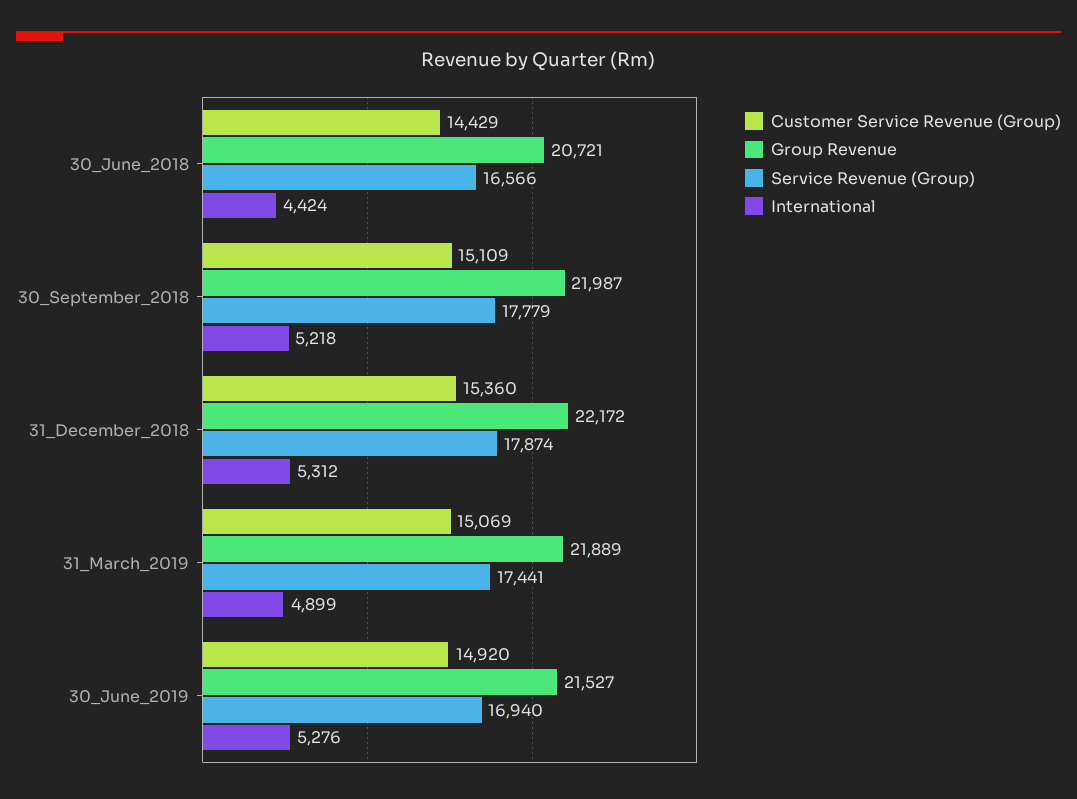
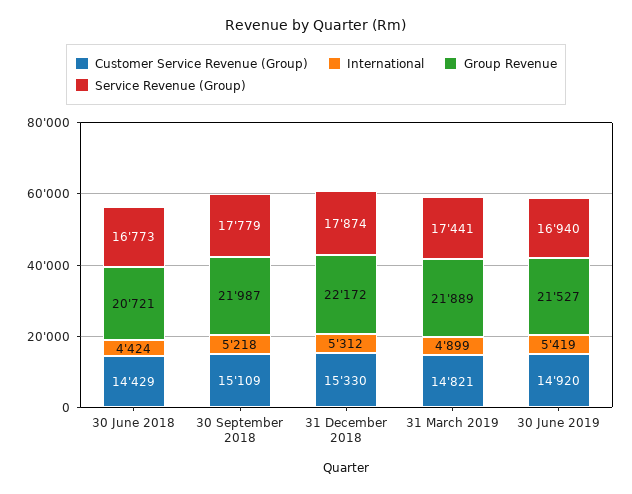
  {
    "Customer Service Revenue (Group)": {
      "30_June_2018": 14429,
      "30_September_2018": 15109,
-     "31_December_2018": 15360,
+     "31_December_2018": 15330,
-     "31_March_2019": 15069,
+     "31_March_2019": 14821,
      "30_June_2019": 14920
    },
    "Group Revenue": {
      "30_June_2018": 20721,
      "30_September_2018": 21987,
      "31_December_2018": 22172,
      "31_March_2019": 21889,
      "30_June_2019": 21527
    },
    "Service Revenue (Group)": {
-     "30_June_2018": 16566,
+     "30_June_2018": 16773,
      "30_September_2018": 17779,
      "31_December_2018": 17874,
      "31_March_2019": 17441,
      "30_June_2019": 16940
    },
    "International": {
      "30_June_2018": 4424,
      "30_September_2018": 5218,
      "31_December_2018": 5312,
      "31_March_2019": 4899,
-     "30_June_2019": 5276
+     "30_June_2019": 5419
    }
  }

